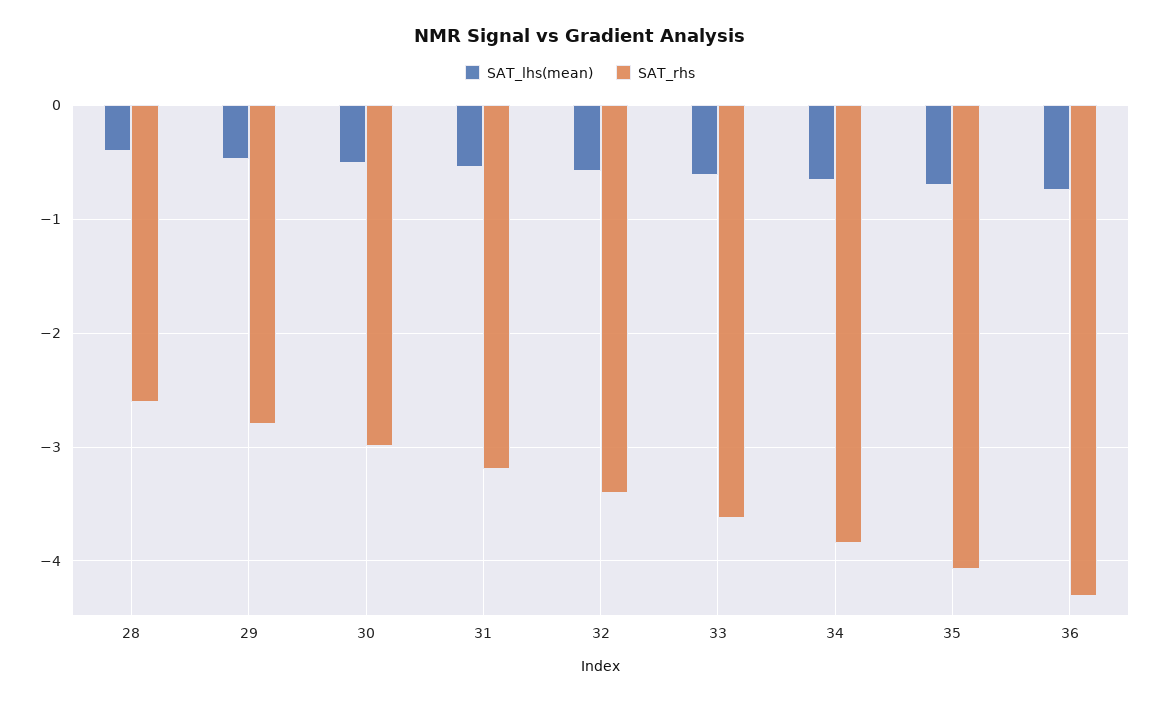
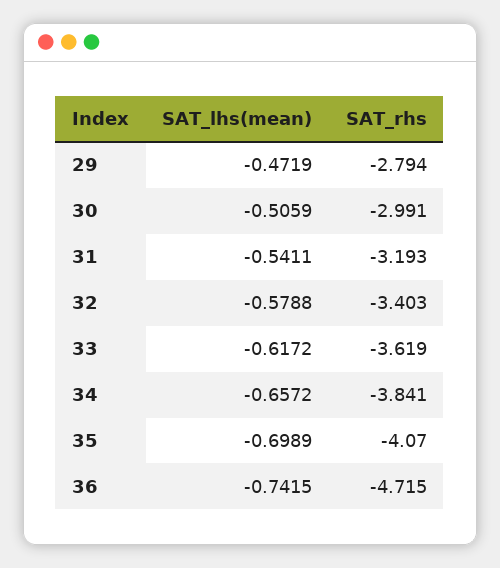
  {
    "SAT_lhs(mean)": {
-     "28": -0.4,
      "29": -0.4719,
      "30": -0.5059,
      "31": -0.5411,
      "32": -0.5788,
      "33": -0.6172,
      "34": -0.6572,
      "35": -0.6989,
      "36": -0.7415
    },
    "SAT_rhs": {
-     "28": -2.6,
      "29": -2.794,
      "30": -2.991,
      "31": -3.193,
      "32": -3.403,
      "33": -3.619,
      "34": -3.841,
      "35": -4.07,
-     "36": -4.3
+     "36": -4.715
    }
  }

